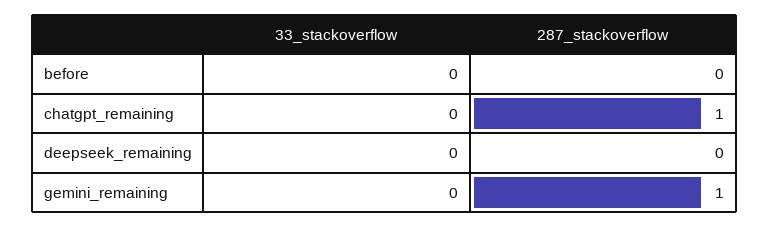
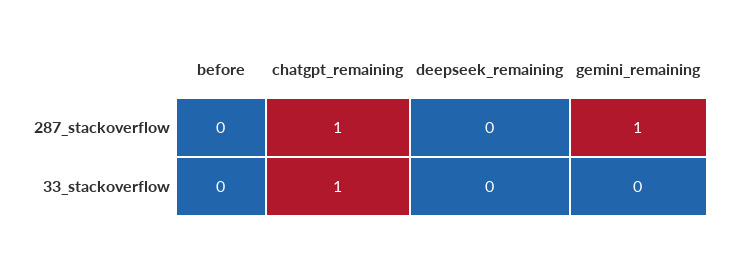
  {
    "33_stackoverflow": {
      "before": 0,
-     "chatgpt_remaining": 0,
+     "chatgpt_remaining": 1,
      "deepseek_remaining": 0,
      "gemini_remaining": 0
    },
    "287_stackoverflow": {
      "before": 0,
      "chatgpt_remaining": 1,
      "deepseek_remaining": 0,
      "gemini_remaining": 1
    }
  }

